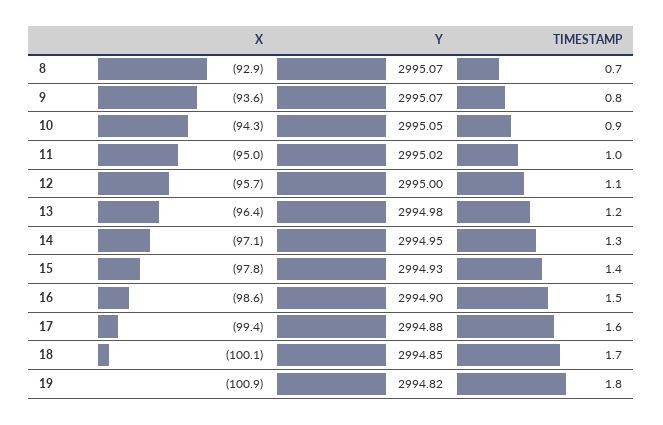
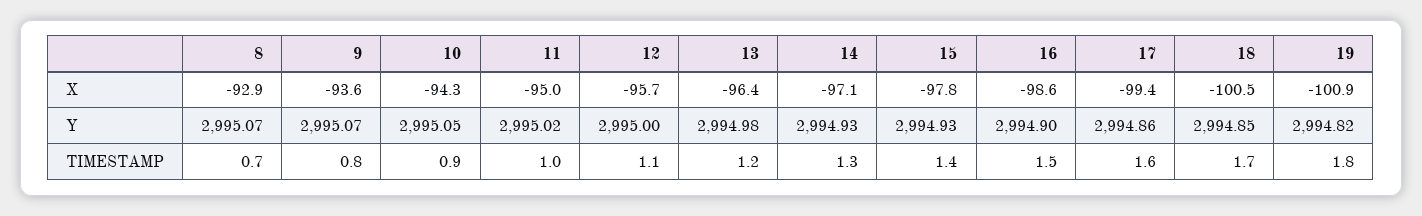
  {
    "X": {
      "8": -92.9,
      "9": -93.6,
      "10": -94.3,
      "11": -95,
      "12": -95.7,
      "13": -96.4,
      "14": -97.1,
      "15": -97.8,
      "16": -98.6,
      "17": -99.4,
-     "18": -100.1,
+     "18": -100.5,
      "19": -100.9
    },
    "Y": {
      "8": 2995.07,
      "9": 2995.07,
      "10": 2995.05,
      "11": 2995.02,
      "12": 2995,
      "13": 2994.98,
-     "14": 2994.95,
+     "14": 2994.93,
      "15": 2994.93,
      "16": 2994.9,
-     "17": 2994.88,
+     "17": 2994.86,
      "18": 2994.85,
      "19": 2994.82
    },
    "TIMESTAMP": {
      "8": 0.7,
      "9": 0.8,
      "10": 0.9,
      "11": 1,
      "12": 1.1,
      "13": 1.2,
      "14": 1.3,
      "15": 1.4,
      "16": 1.5,
      "17": 1.6,
      "18": 1.7,
      "19": 1.8
    }
  }

